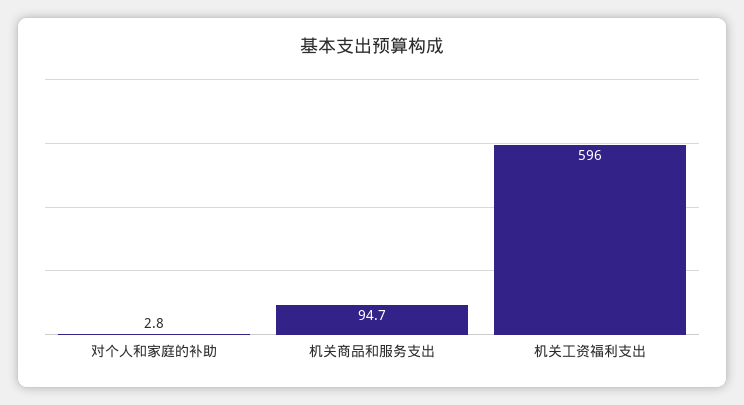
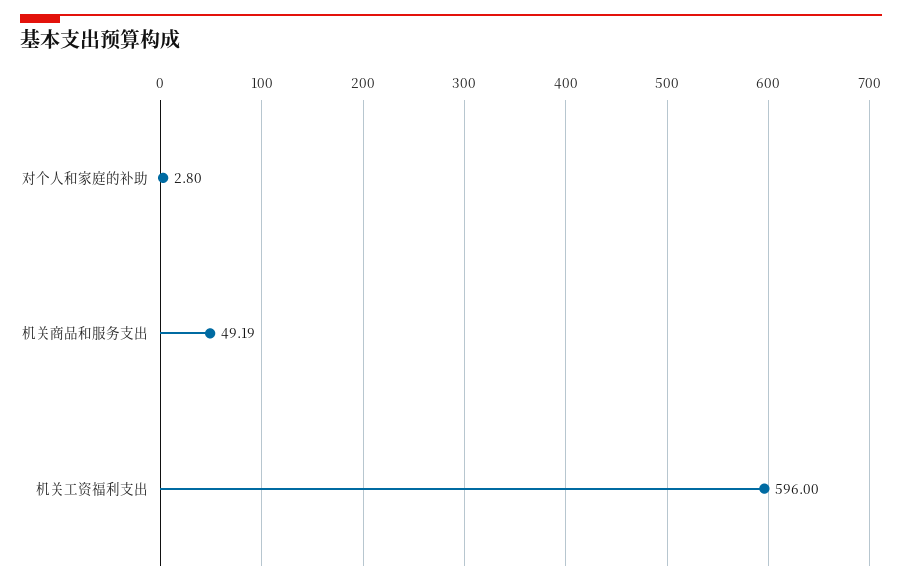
  {
    "对个人和家庭的补助": 2.8,
-   "机关商品和服务支出": 94.7,
+   "机关商品和服务支出": 49.19,
    "机关工资福利支出": 596
  }

